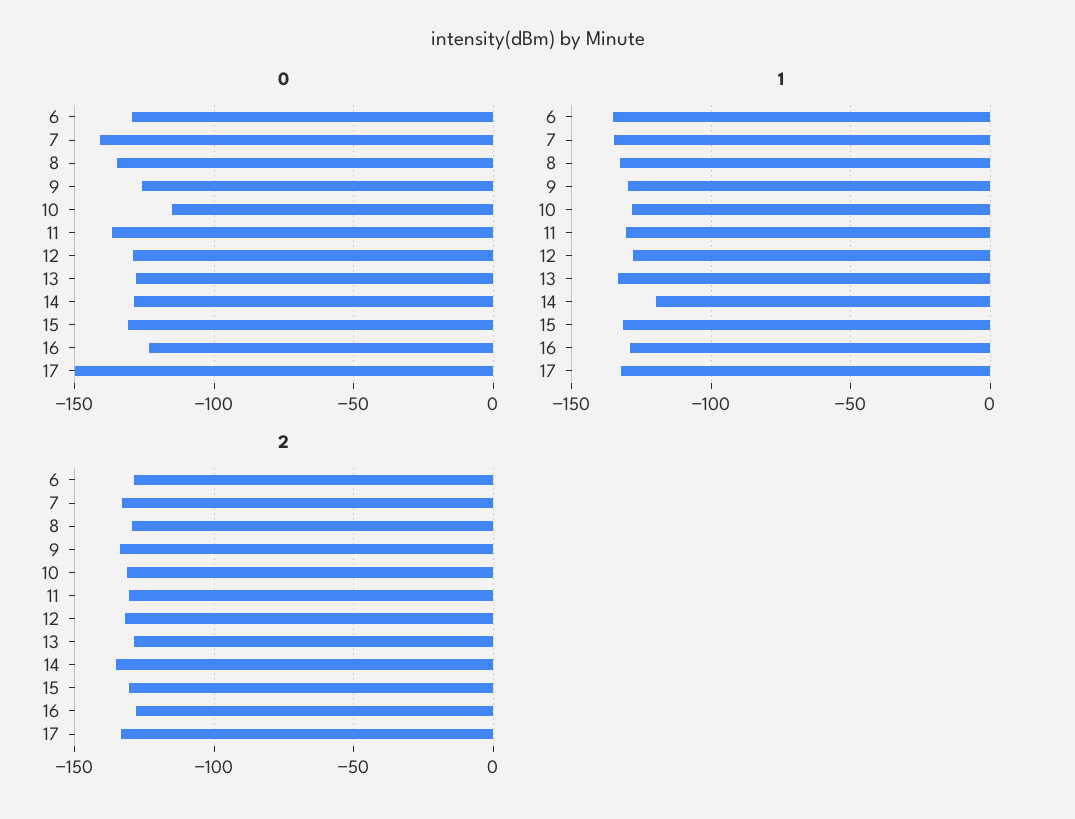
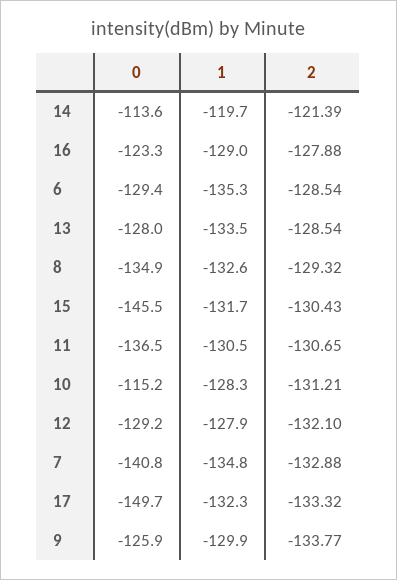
  {
    "0": {
      "6": -129.4,
      "7": -140.8,
      "8": -134.9,
      "9": -125.9,
      "10": -115.2,
      "11": -136.5,
      "12": -129.2,
      "13": -128,
-     "14": -130,
+     "14": -113.6,
-     "15": -130,
+     "15": -145.5,
      "16": -123.3,
      "17": -149.7
    },
    "1": {
      "6": -135.3,
      "7": -134.8,
      "8": -132.6,
      "9": -129.9,
      "10": -128.3,
      "11": -130.5,
      "12": -127.9,
      "13": -133.5,
      "14": -119.7,
      "15": -131.7,
      "16": -129,
      "17": -132.3
    },
    "2": {
      "6": -128.54,
      "7": -132.88,
      "8": -129.32,
      "9": -133.77,
      "10": -131.21,
      "11": -130.65,
      "12": -132.1,
      "13": -128.54,
-     "14": -135,
+     "14": -121.39,
      "15": -130.43,
      "16": -127.88,
      "17": -133.32
    }
  }

